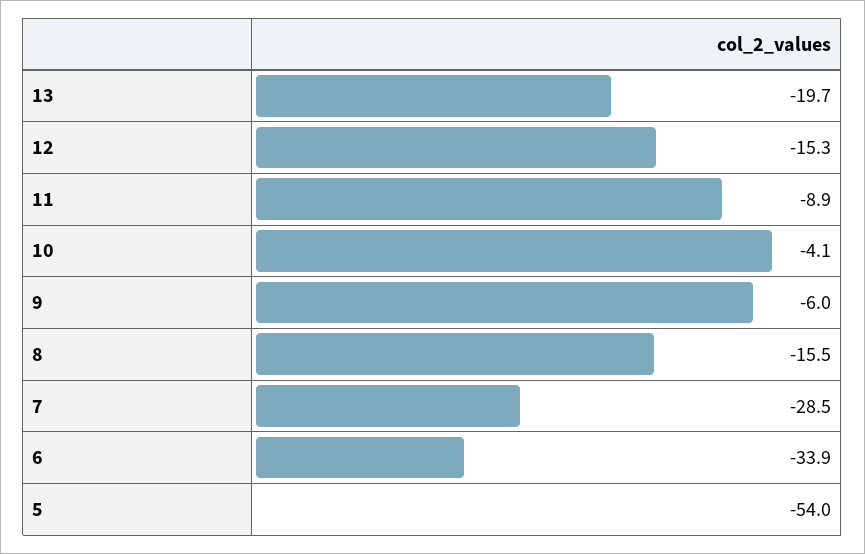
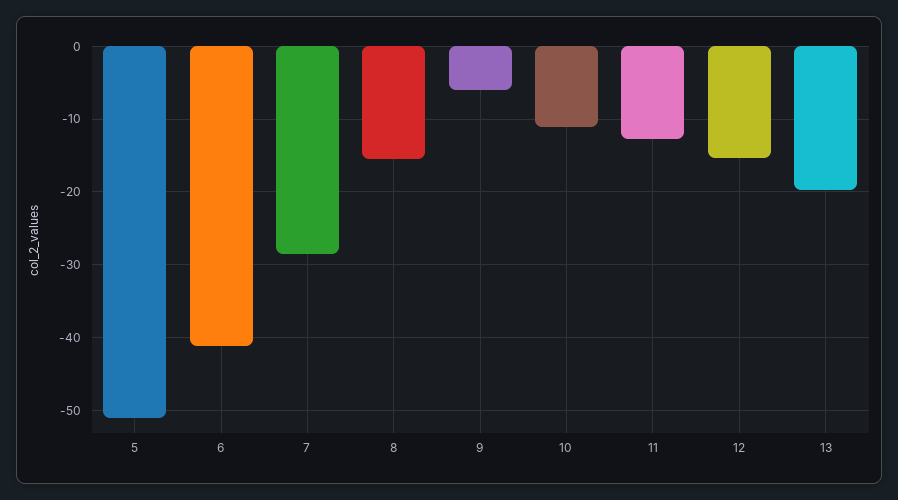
  {
    "13": -19.7,
    "12": -15.3,
-   "11": -8.9,
+   "11": -13,
-   "10": -4.1,
+   "10": -11,
    "9": -6,
    "8": -15.5,
    "7": -28.5,
-   "6": -33.9,
+   "6": -41,
-   "5": -54
+   "5": -51
  }

